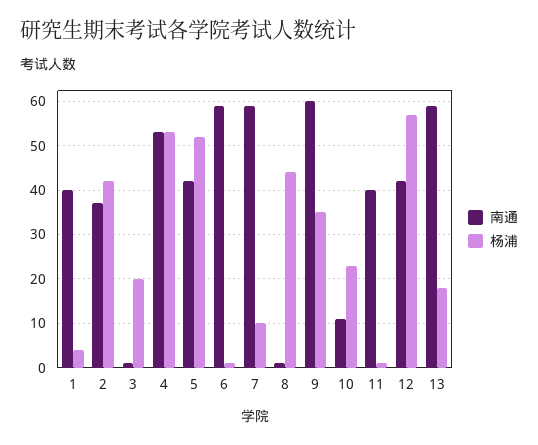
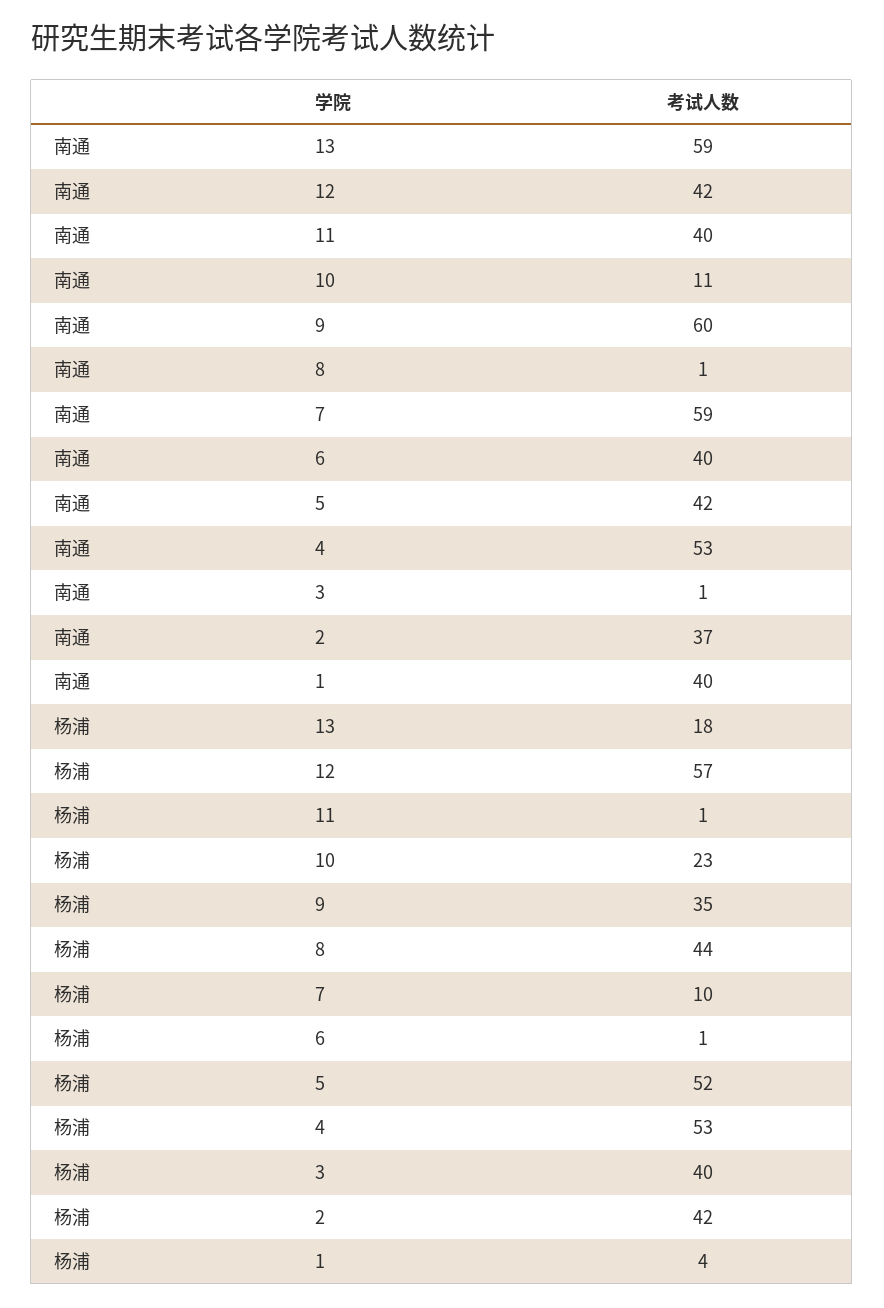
  {
    "南通": {
      "1": 40,
      "2": 37,
      "3": 1,
      "4": 53,
      "5": 42,
-     "6": 60,
+     "6": 40,
      "7": 59,
      "8": 1,
      "9": 60,
      "10": 11,
      "11": 40,
      "12": 42,
      "13": 59
    },
    "杨浦": {
      "1": 4,
      "2": 42,
-     "3": 20,
+     "3": 40,
      "4": 53,
      "5": 52,
      "6": 1,
      "7": 10,
      "8": 44,
      "9": 35,
      "10": 23,
      "11": 1,
      "12": 57,
      "13": 18
    }
  }

